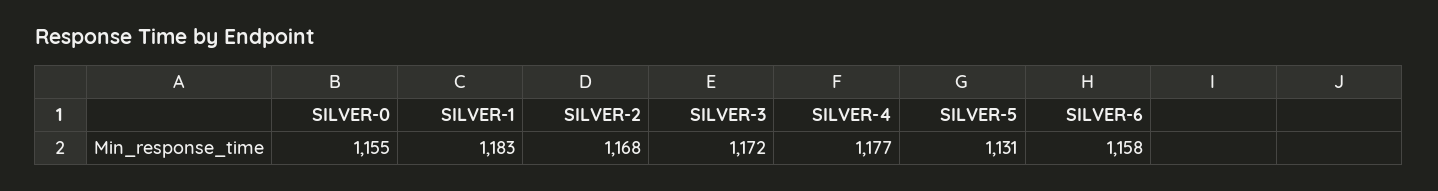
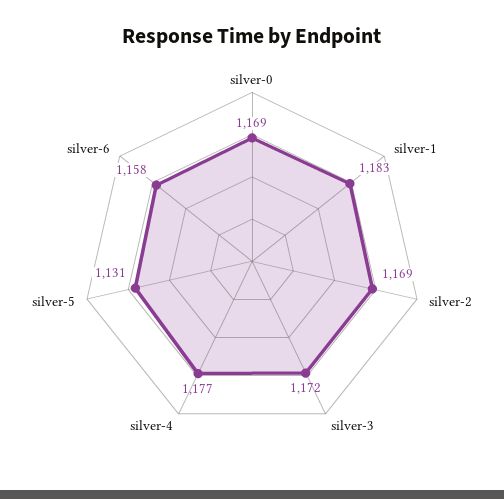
  {
-   "SILVER-0": 1155,
+   "SILVER-0": 1169,
    "SILVER-1": 1183,
-   "SILVER-2": 1168,
+   "SILVER-2": 1169,
    "SILVER-3": 1172,
    "SILVER-4": 1177,
    "SILVER-5": 1131,
    "SILVER-6": 1158
  }

